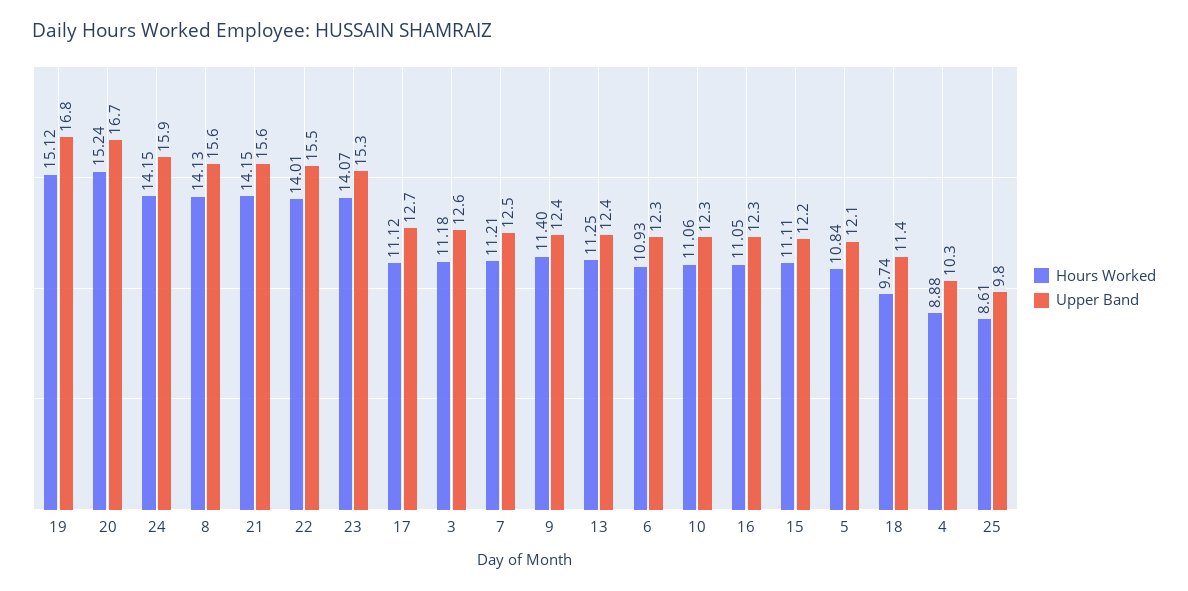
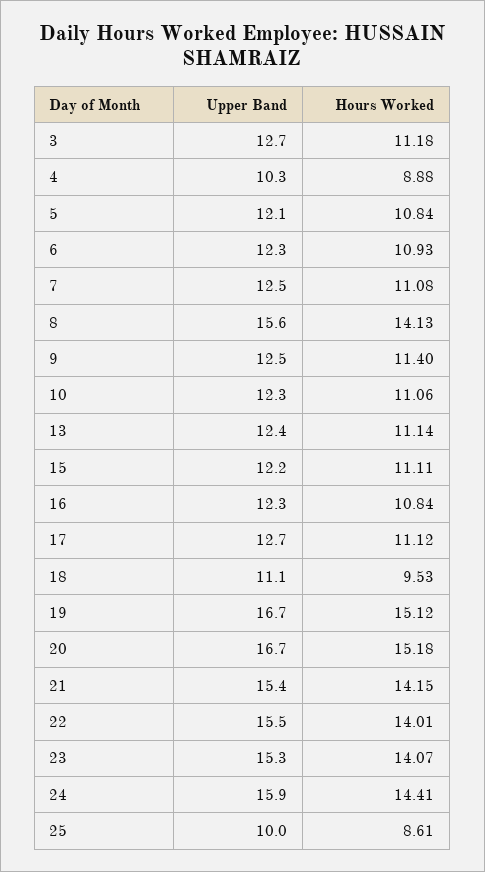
  {
    "Hours Worked": {
      "19": 15.12,
-     "20": 15.24,
+     "20": 15.18,
-     "24": 14.15,
+     "24": 14.41,
      "8": 14.13,
      "21": 14.15,
      "22": 14.01,
      "23": 14.07,
      "17": 11.12,
      "3": 11.18,
-     "7": 11.21,
+     "7": 11.08,
      "9": 11.4,
-     "13": 11.25,
+     "13": 11.14,
      "6": 10.93,
      "10": 11.06,
-     "16": 11.05,
+     "16": 10.84,
      "15": 11.11,
      "5": 10.84,
-     "18": 9.74,
+     "18": 9.53,
      "4": 8.88,
      "25": 8.61
    },
    "Upper Band": {
-     "19": 16.8,
+     "19": 16.7,
      "20": 16.7,
      "24": 15.9,
      "8": 15.6,
-     "21": 15.6,
+     "21": 15.4,
      "22": 15.5,
      "23": 15.3,
      "17": 12.7,
-     "3": 12.6,
+     "3": 12.7,
      "7": 12.5,
-     "9": 12.4,
+     "9": 12.5,
      "13": 12.4,
      "6": 12.3,
      "10": 12.3,
      "16": 12.3,
      "15": 12.2,
      "5": 12.1,
-     "18": 11.4,
+     "18": 11.1,
      "4": 10.3,
-     "25": 9.8
+     "25": 10
    }
  }

